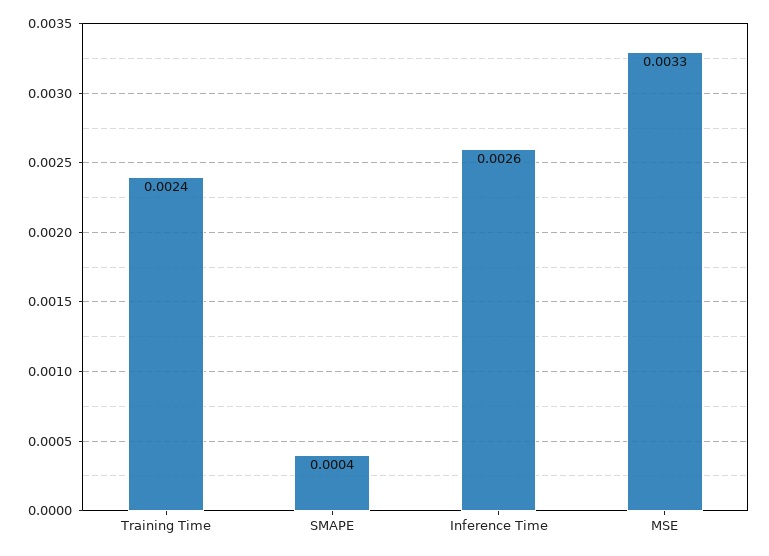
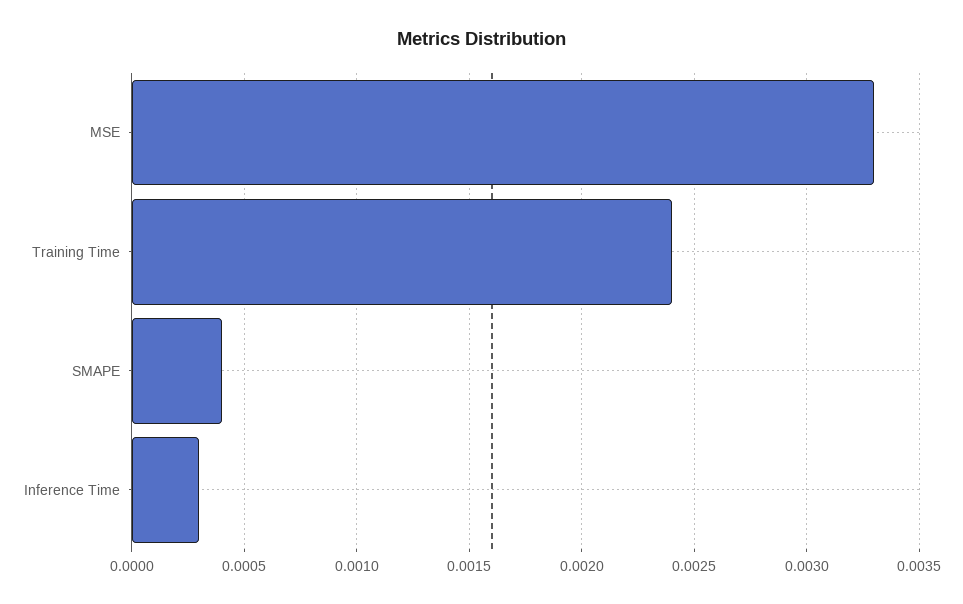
  {
    "Training Time": 0.0024,
    "SMAPE": 0.0004,
-   "Inference Time": 0.0026,
+   "Inference Time": 0.0003,
    "MSE": 0.0033
  }

